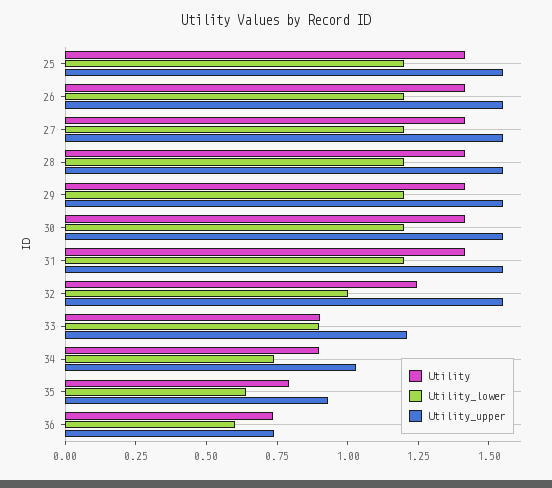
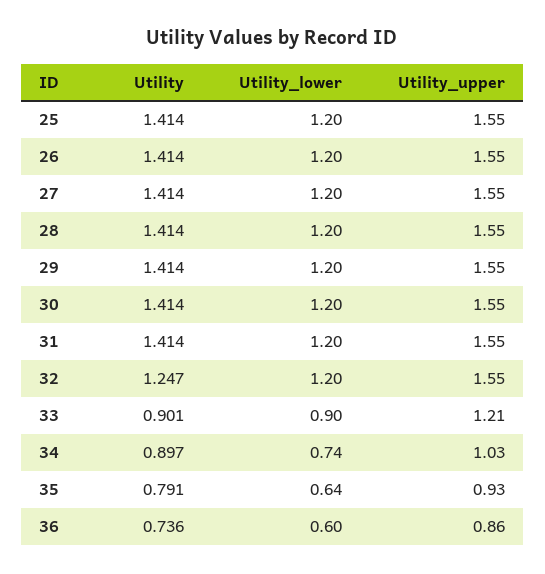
  {
    "Utility": {
      "25": 1.414,
      "26": 1.414,
      "27": 1.414,
      "28": 1.414,
      "29": 1.414,
      "30": 1.414,
      "31": 1.414,
      "32": 1.247,
      "33": 0.901,
      "34": 0.897,
      "35": 0.791,
      "36": 0.736
    },
    "Utility_lower": {
      "25": 1.2,
      "26": 1.2,
      "27": 1.2,
      "28": 1.2,
      "29": 1.2,
      "30": 1.2,
      "31": 1.2,
-     "32": 1,
+     "32": 1.2,
      "33": 0.9,
      "34": 0.74,
      "35": 0.64,
      "36": 0.6
    },
    "Utility_upper": {
      "25": 1.55,
      "26": 1.55,
      "27": 1.55,
      "28": 1.55,
      "29": 1.55,
      "30": 1.55,
      "31": 1.55,
      "32": 1.55,
      "33": 1.21,
      "34": 1.03,
      "35": 0.93,
-     "36": 0.75
+     "36": 0.86
    }
  }

